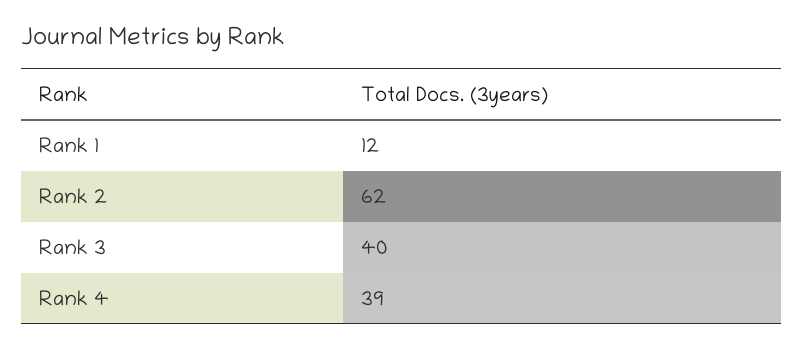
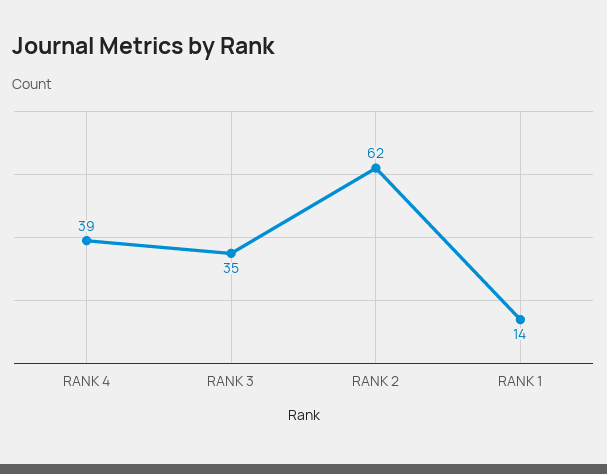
  {
-   "Rank 1": 12,
+   "Rank 1": 14,
    "Rank 2": 62,
-   "Rank 3": 40,
+   "Rank 3": 35,
    "Rank 4": 39
  }

